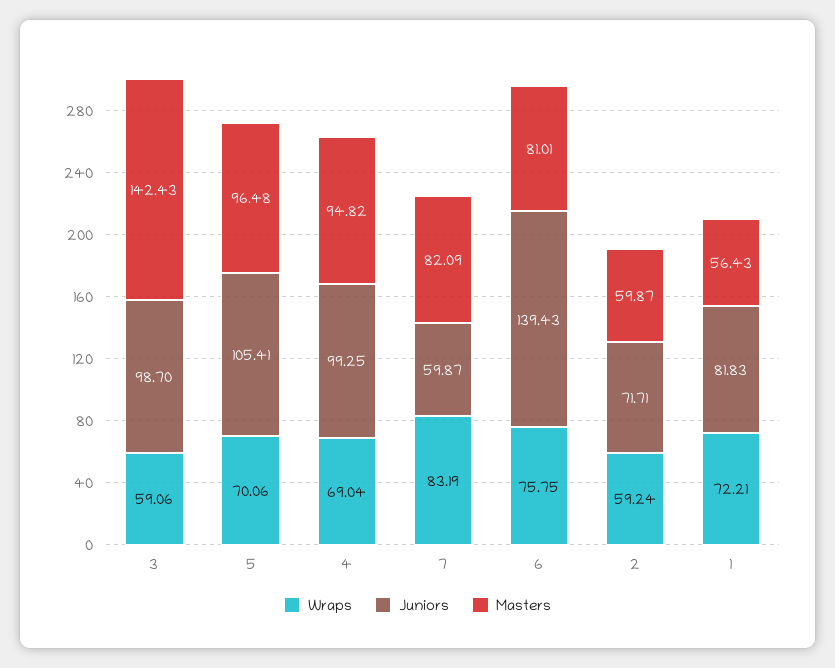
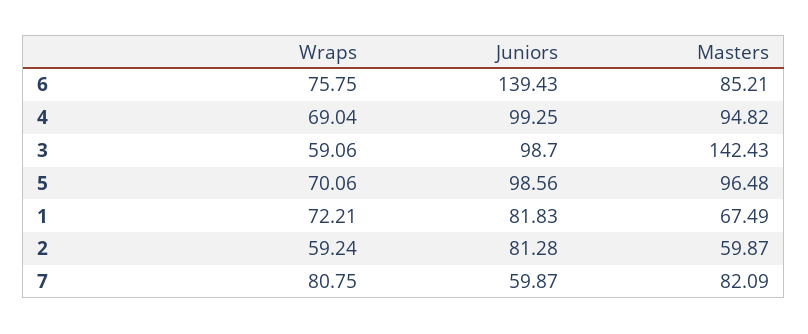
  {
    "Wraps": {
      "3": 59.06,
      "5": 70.06,
      "4": 69.04,
-     "7": 83.19,
+     "7": 80.75,
      "6": 75.75,
      "2": 59.24,
      "1": 72.21
    },
    "Juniors": {
      "3": 98.7,
-     "5": 105.41,
+     "5": 98.56,
      "4": 99.25,
      "7": 59.87,
      "6": 139.43,
-     "2": 71.71,
+     "2": 81.28,
      "1": 81.83
    },
    "Masters": {
      "3": 142.43,
      "5": 96.48,
      "4": 94.82,
      "7": 82.09,
-     "6": 81.01,
+     "6": 85.21,
      "2": 59.87,
-     "1": 56.43
+     "1": 67.49
    }
  }

